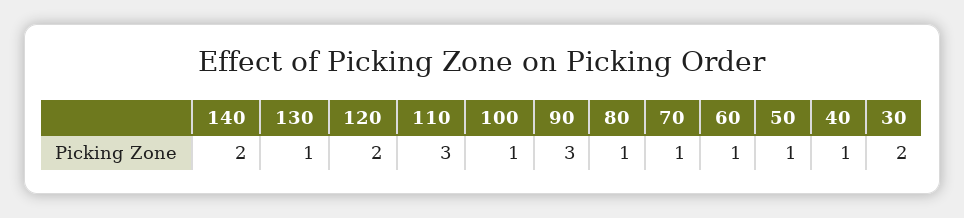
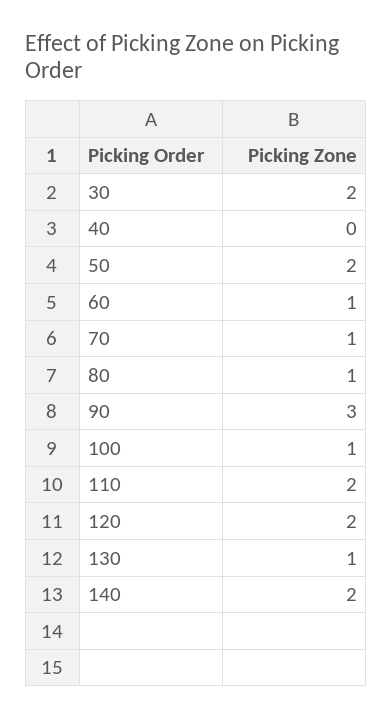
  {
    "140": 2,
    "130": 1,
    "120": 2,
-   "110": 3,
+   "110": 2,
    "100": 1,
    "90": 3,
    "80": 1,
    "70": 1,
    "60": 1,
-   "50": 1,
+   "50": 2,
-   "40": 1,
+   "40": 0,
    "30": 2
  }

